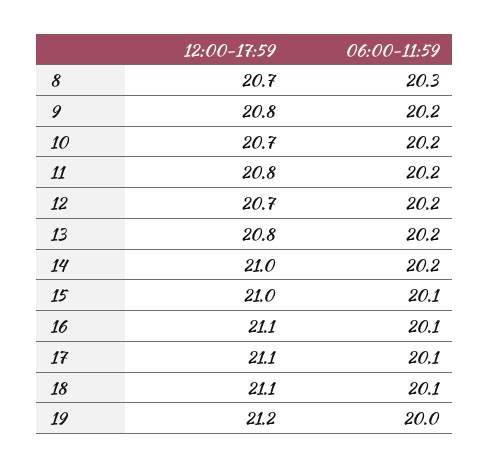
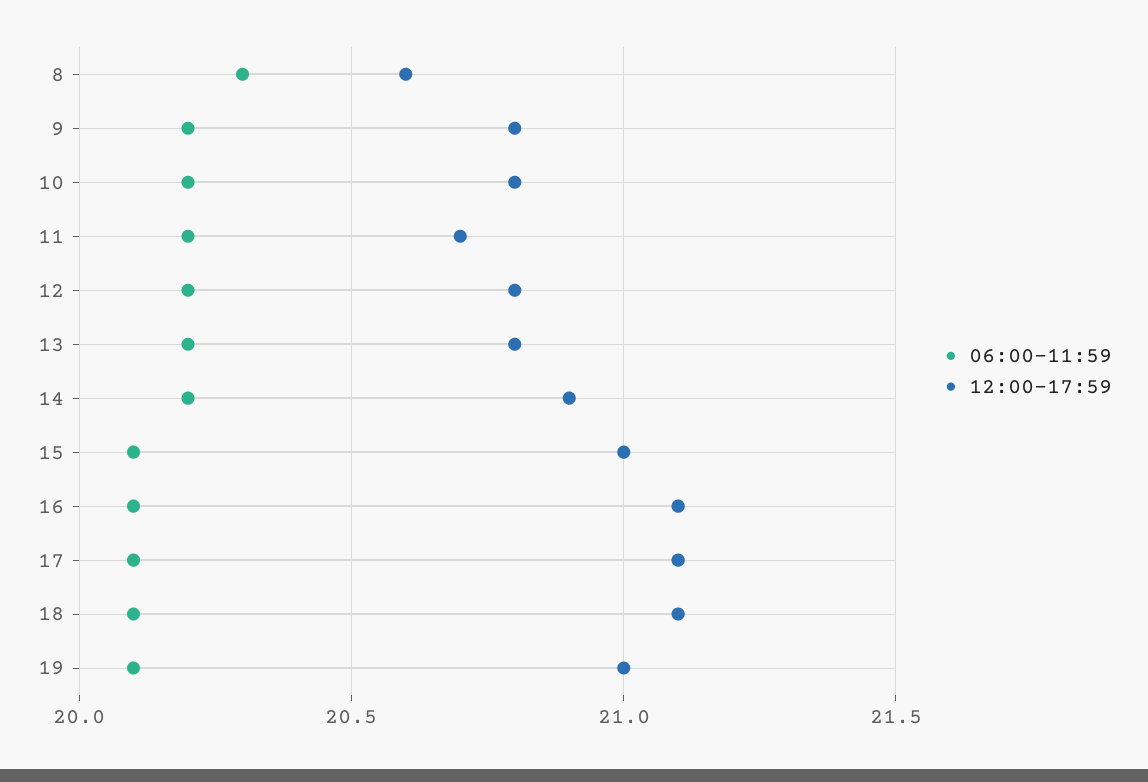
  {
    "12:00-17:59": {
-     "8": 20.7,
+     "8": 20.6,
      "9": 20.8,
-     "10": 20.7,
+     "10": 20.8,
-     "11": 20.8,
+     "11": 20.7,
-     "12": 20.7,
+     "12": 20.8,
      "13": 20.8,
-     "14": 21,
+     "14": 20.9,
      "15": 21,
      "16": 21.1,
      "17": 21.1,
      "18": 21.1,
-     "19": 21.2
+     "19": 21
    },
    "06:00-11:59": {
      "8": 20.3,
      "9": 20.2,
      "10": 20.2,
      "11": 20.2,
      "12": 20.2,
      "13": 20.2,
      "14": 20.2,
      "15": 20.1,
      "16": 20.1,
      "17": 20.1,
      "18": 20.1,
-     "19": 20
+     "19": 20.1
    }
  }

